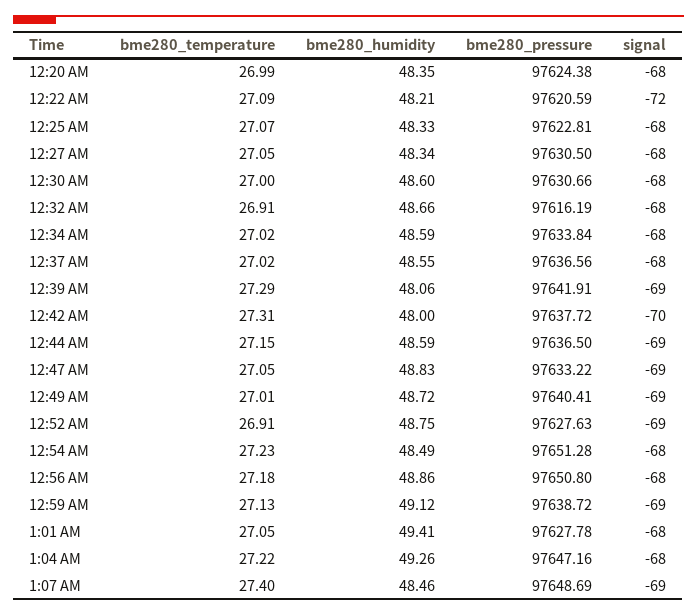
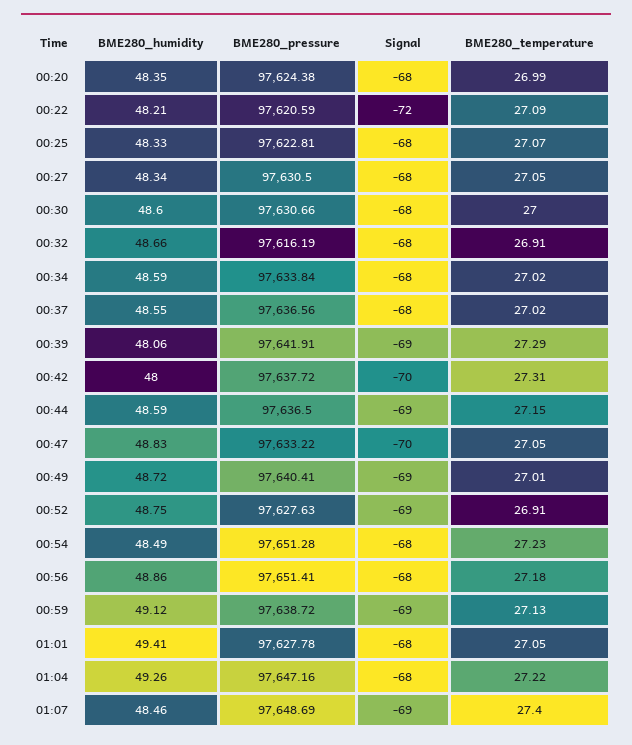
  {
    "bme280_temperature": {
      "12:20 AM": 26.99,
      "12:22 AM": 27.09,
      "12:25 AM": 27.07,
      "12:27 AM": 27.05,
      "12:30 AM": 27,
      "12:32 AM": 26.91,
      "12:34 AM": 27.02,
      "12:37 AM": 27.02,
      "12:39 AM": 27.29,
      "12:42 AM": 27.31,
      "12:44 AM": 27.15,
      "12:47 AM": 27.05,
      "12:49 AM": 27.01,
      "12:52 AM": 26.91,
      "12:54 AM": 27.23,
      "12:56 AM": 27.18,
      "12:59 AM": 27.13,
      "1:01 AM": 27.05,
      "1:04 AM": 27.22,
      "1:07 AM": 27.4
    },
    "bme280_humidity": {
      "12:20 AM": 48.35,
      "12:22 AM": 48.21,
      "12:25 AM": 48.33,
      "12:27 AM": 48.34,
      "12:30 AM": 48.6,
      "12:32 AM": 48.66,
      "12:34 AM": 48.59,
      "12:37 AM": 48.55,
      "12:39 AM": 48.06,
      "12:42 AM": 48,
      "12:44 AM": 48.59,
      "12:47 AM": 48.83,
      "12:49 AM": 48.72,
      "12:52 AM": 48.75,
      "12:54 AM": 48.49,
      "12:56 AM": 48.86,
      "12:59 AM": 49.12,
      "1:01 AM": 49.41,
      "1:04 AM": 49.26,
      "1:07 AM": 48.46
    },
    "bme280_pressure": {
      "12:20 AM": 97624.38,
      "12:22 AM": 97620.59,
      "12:25 AM": 97622.81,
      "12:27 AM": 97630.5,
      "12:30 AM": 97630.66,
      "12:32 AM": 97616.19,
      "12:34 AM": 97633.84,
      "12:37 AM": 97636.56,
      "12:39 AM": 97641.91,
      "12:42 AM": 97637.72,
      "12:44 AM": 97636.5,
      "12:47 AM": 97633.22,
      "12:49 AM": 97640.41,
      "12:52 AM": 97627.63,
      "12:54 AM": 97651.28,
-     "12:56 AM": 97650.8,
+     "12:56 AM": 97651.41,
      "12:59 AM": 97638.72,
      "1:01 AM": 97627.78,
      "1:04 AM": 97647.16,
      "1:07 AM": 97648.69
    },
    "signal": {
      "12:20 AM": -68,
      "12:22 AM": -72,
      "12:25 AM": -68,
      "12:27 AM": -68,
      "12:30 AM": -68,
      "12:32 AM": -68,
      "12:34 AM": -68,
      "12:37 AM": -68,
      "12:39 AM": -69,
      "12:42 AM": -70,
      "12:44 AM": -69,
-     "12:47 AM": -69,
+     "12:47 AM": -70,
      "12:49 AM": -69,
      "12:52 AM": -69,
      "12:54 AM": -68,
      "12:56 AM": -68,
      "12:59 AM": -69,
      "1:01 AM": -68,
      "1:04 AM": -68,
      "1:07 AM": -69
    }
  }

